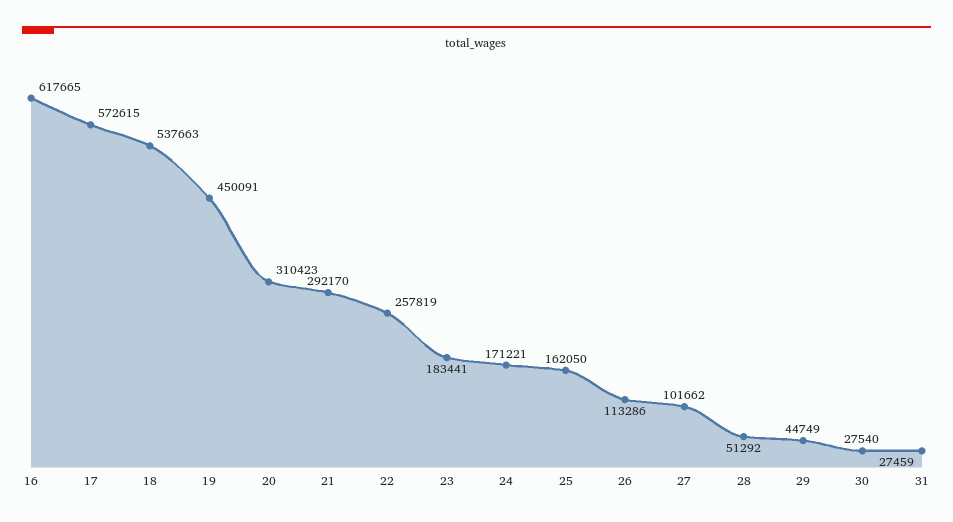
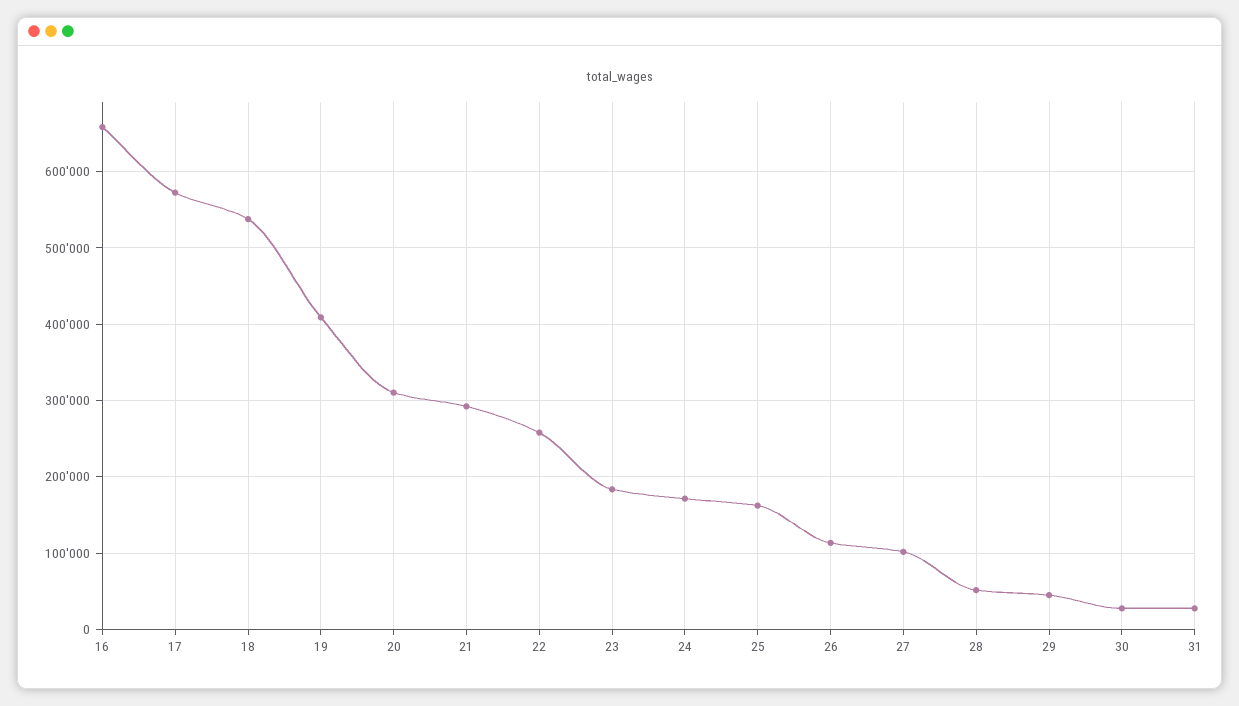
  {
-   "16": 617665,
+   "16": 660000,
    "17": 572615,
    "18": 537663,
-   "19": 450091,
+   "19": 410000,
    "20": 310423,
    "21": 292170,
    "22": 257819,
    "23": 183441,
    "24": 171221,
    "25": 162050,
    "26": 113286,
    "27": 101662,
    "28": 51292,
    "29": 44749,
    "30": 27540,
    "31": 27459
  }

